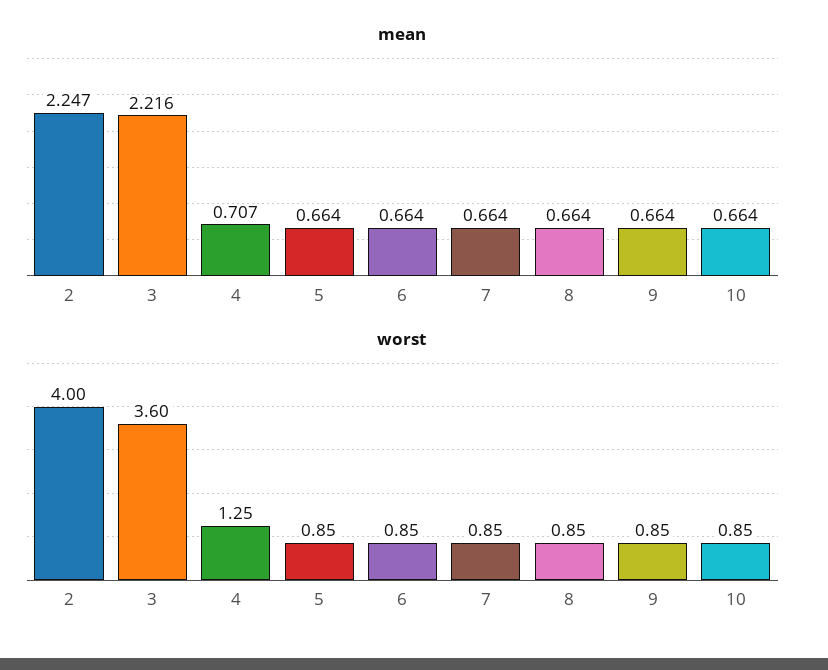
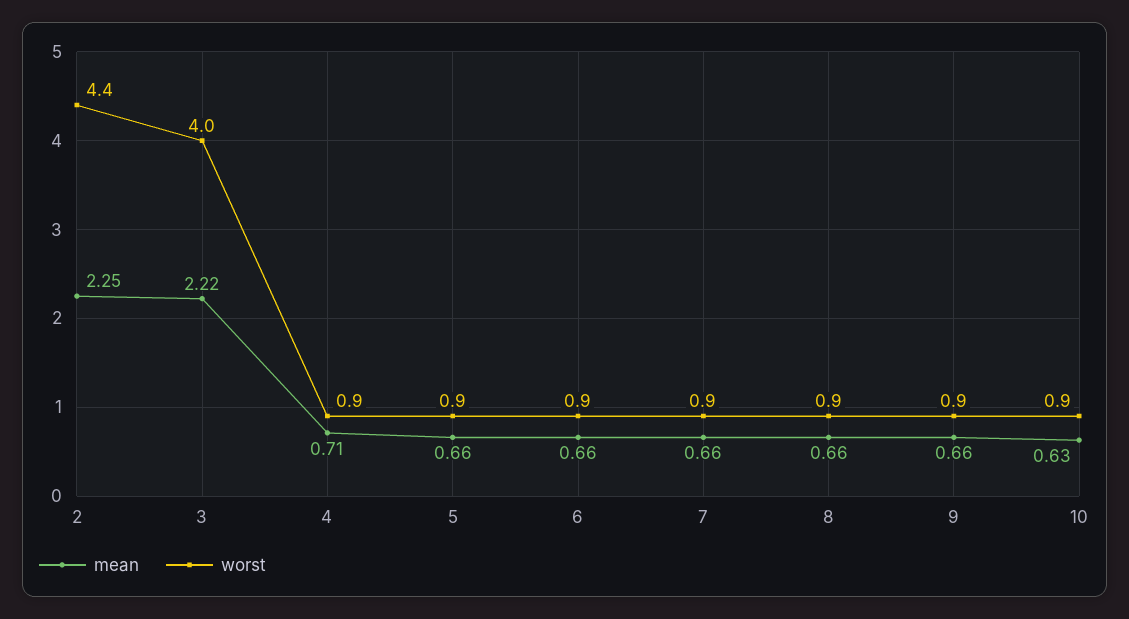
  {
    "mean": {
      "2": 2.247,
      "3": 2.216,
      "4": 0.707,
      "5": 0.664,
      "6": 0.664,
      "7": 0.664,
      "8": 0.664,
      "9": 0.664,
-     "10": 0.664
+     "10": 0.63
    },
    "worst": {
-     "2": 4,
+     "2": 4.4,
-     "3": 3.6,
+     "3": 4,
-     "4": 1.25,
+     "4": 0.9,
      "5": 0.85,
      "6": 0.85,
      "7": 0.85,
      "8": 0.85,
      "9": 0.85,
      "10": 0.85
    }
  }

